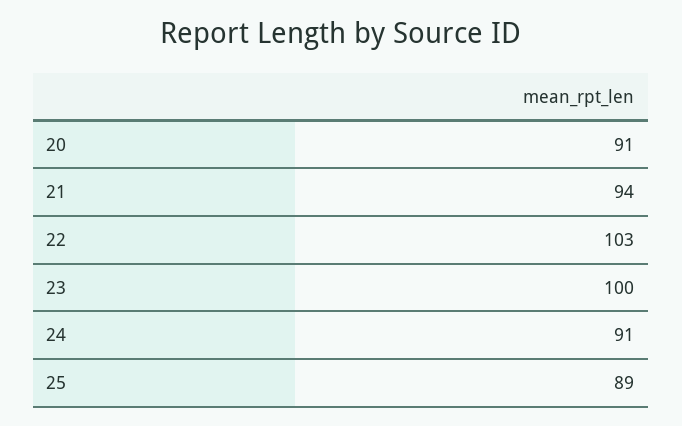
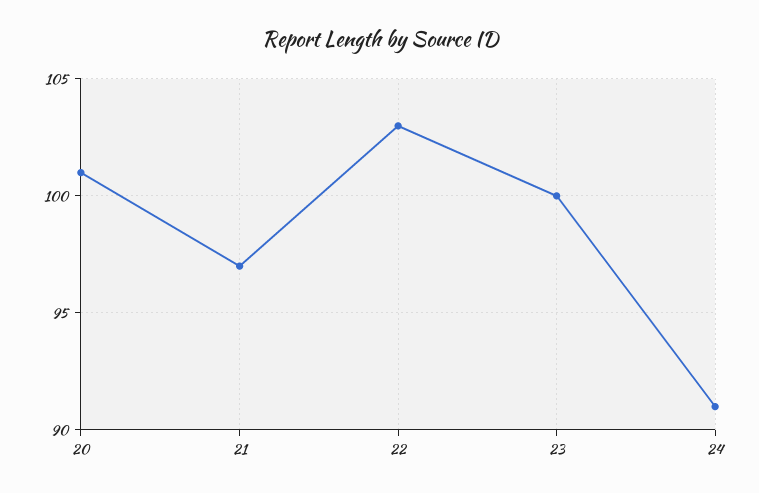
  {
-   "20": 91,
+   "20": 101,
-   "21": 94,
+   "21": 97,
    "22": 103,
    "23": 100,
-   "24": 91,
+   "24": 91
-   "25": 89
  }

